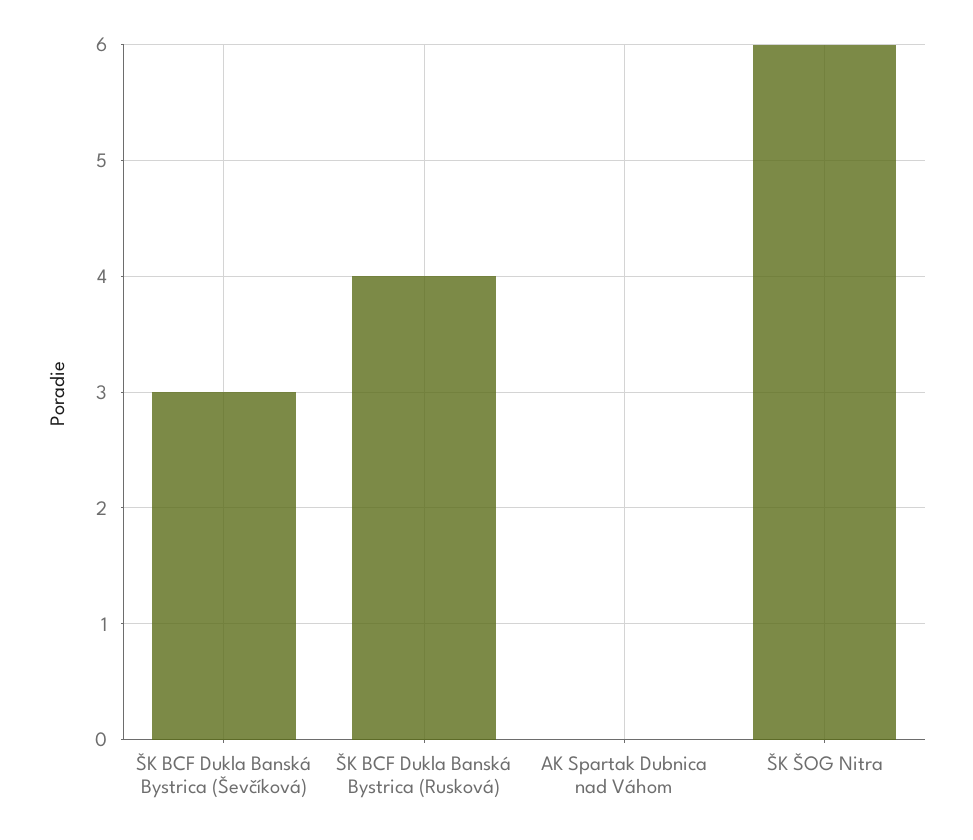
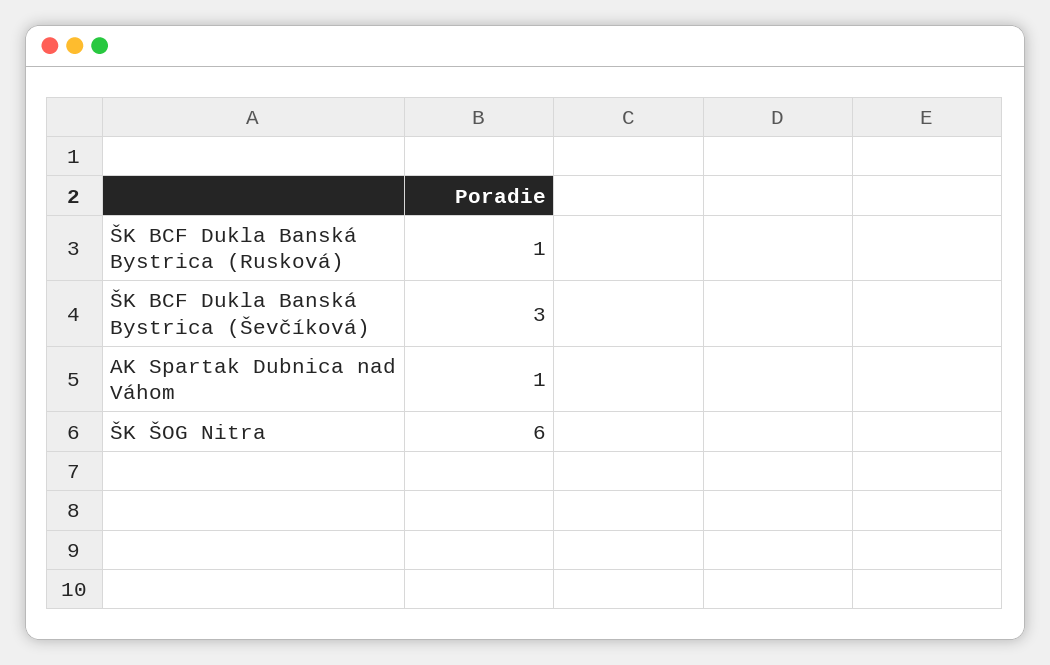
  {
    "ŠK BCF Dukla Banská Bystrica (Ševčíková)": 3,
-   "ŠK BCF Dukla Banská Bystrica (Rusková)": 4,
+   "ŠK BCF Dukla Banská Bystrica (Rusková)": 1,
-   "AK Spartak Dubnica nad Váhom": 0,
+   "AK Spartak Dubnica nad Váhom": 1,
    "ŠK ŠOG Nitra": 6
  }

